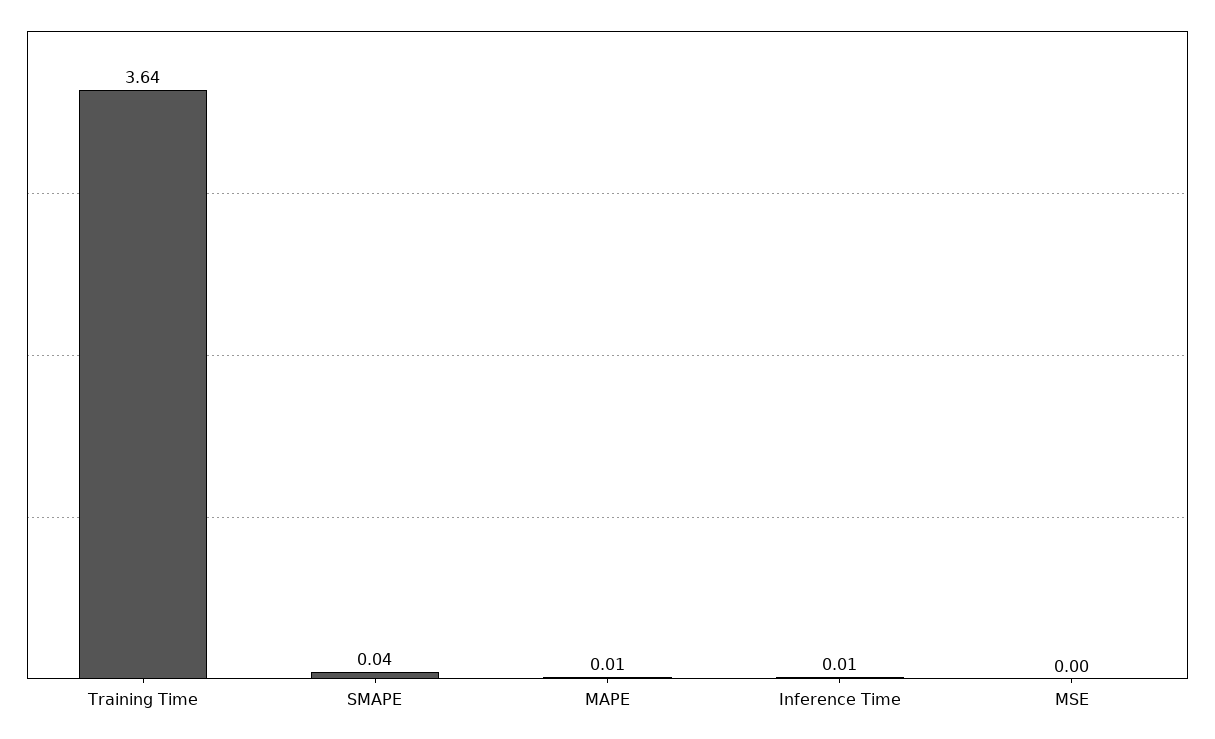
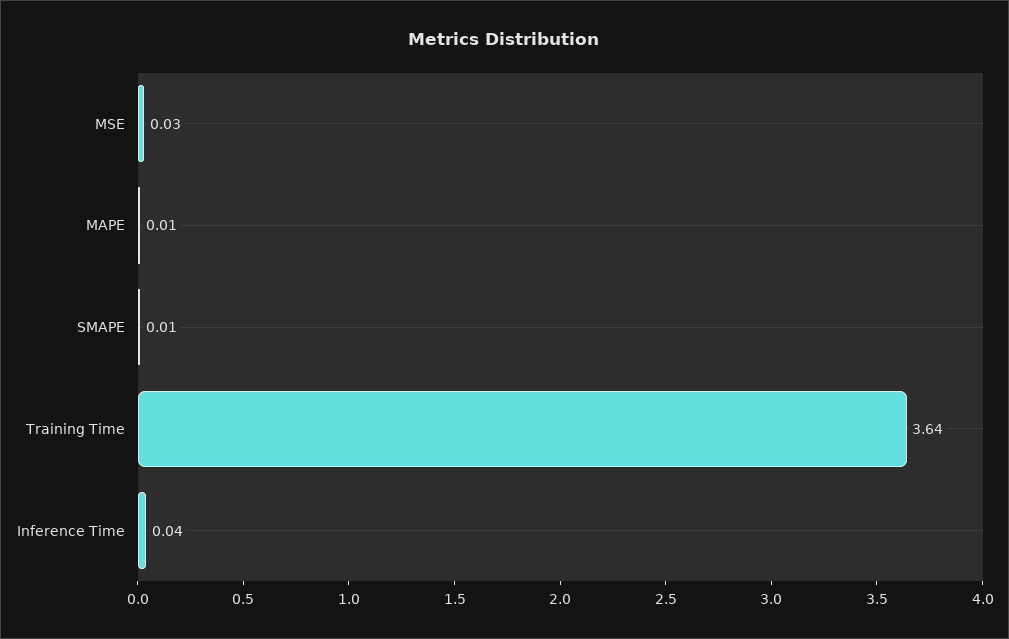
  {
    "Training Time": 3.64,
-   "SMAPE": 0.04,
+   "SMAPE": 0.01,
    "MAPE": 0.01,
-   "Inference Time": 0.01,
+   "Inference Time": 0.04,
-   "MSE": 0
+   "MSE": 0.03
  }

